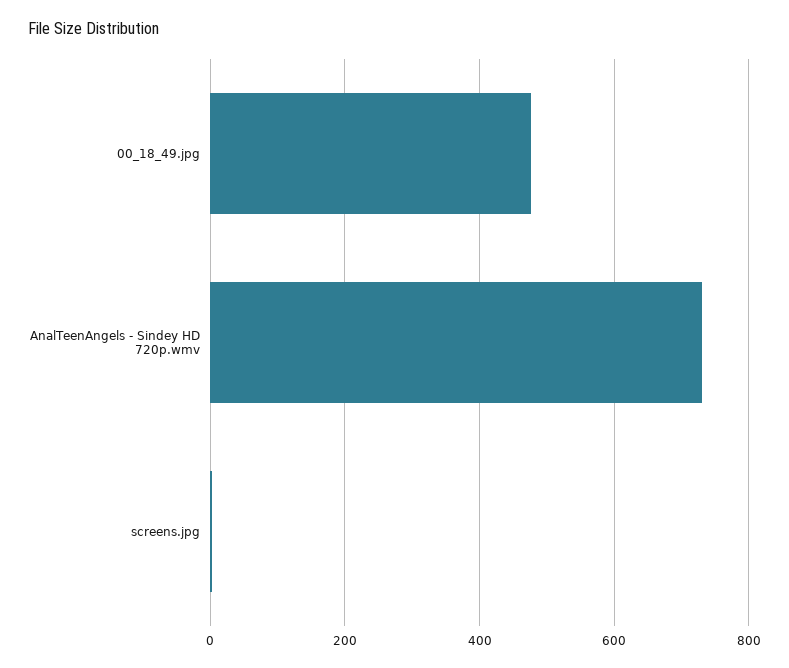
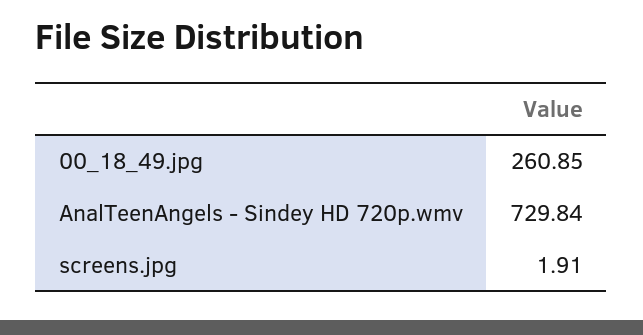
  {
-   "00_18_49.jpg": 480,
+   "00_18_49.jpg": 260.85,
    "AnalTeenAngels - Sindey HD 720p.wmv": 729.84,
    "screens.jpg": 1.91
  }

